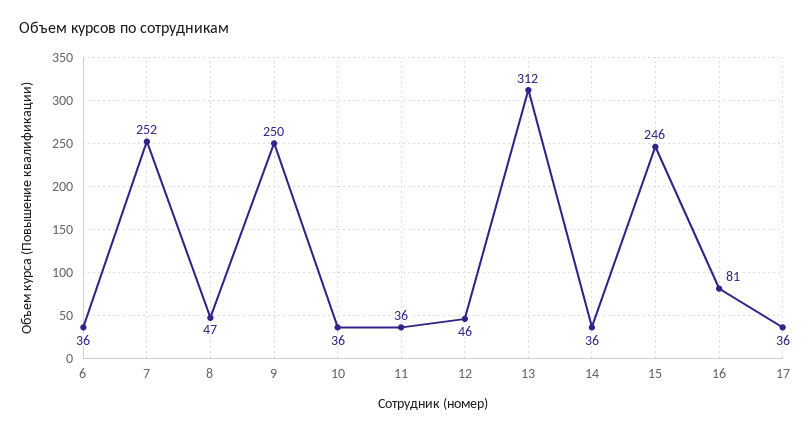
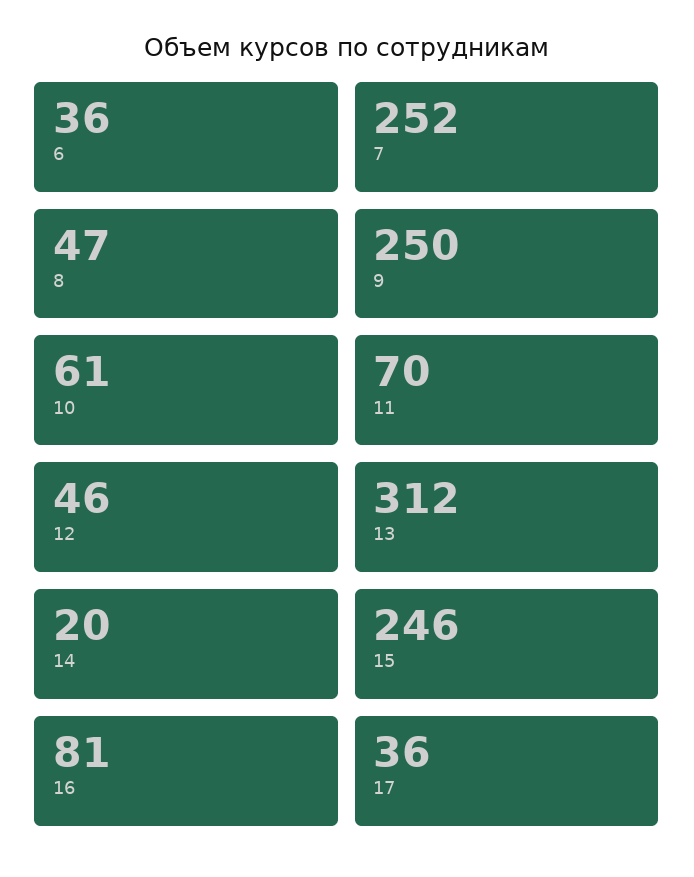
  {
    "6": 36,
    "7": 252,
    "8": 47,
    "9": 250,
-   "10": 36,
+   "10": 61,
-   "11": 36,
+   "11": 70,
    "12": 46,
    "13": 312,
-   "14": 36,
+   "14": 20,
    "15": 246,
    "16": 81,
    "17": 36
  }

